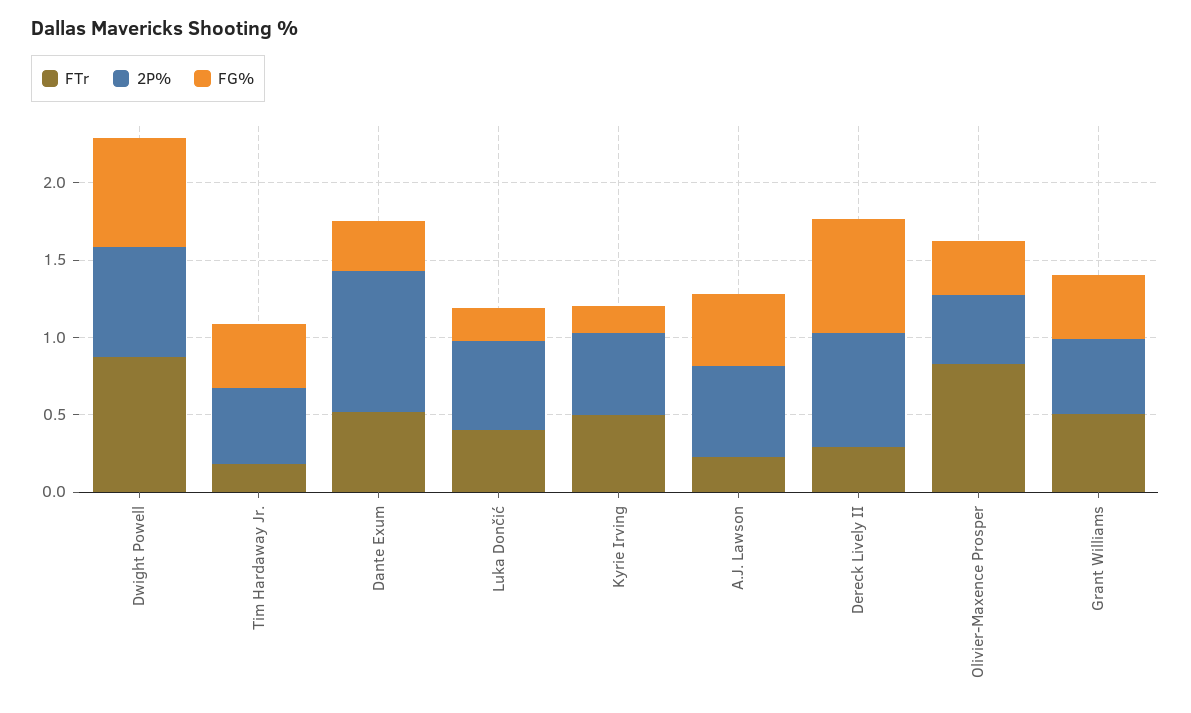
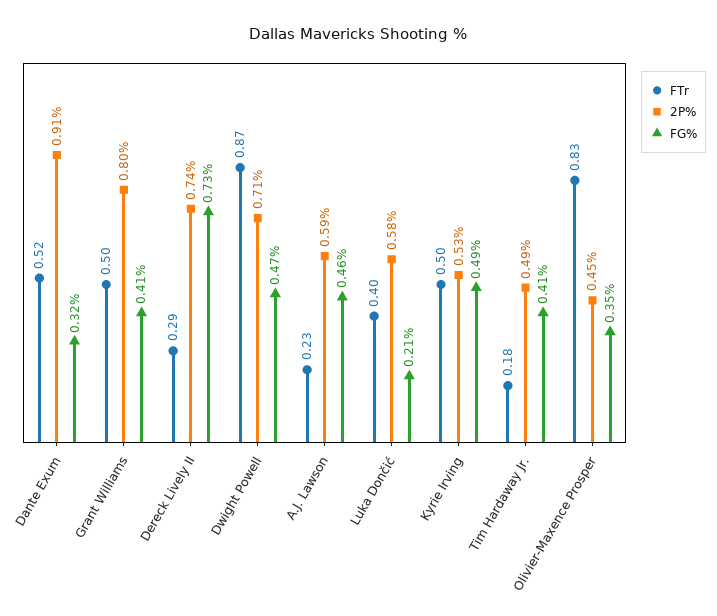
  {
    "FTr": {
      "Dwight Powell": 0.87,
      "Tim Hardaway Jr.": 0.18,
      "Dante Exum": 0.52,
      "Luka Dončić": 0.4,
      "Kyrie Irving": 0.5,
      "A.J. Lawson": 0.23,
      "Dereck Lively II": 0.29,
      "Olivier-Maxence Prosper": 0.83,
      "Grant Williams": 0.5
    },
    "2P%": {
      "Dwight Powell": 0.71,
      "Tim Hardaway Jr.": 0.49,
      "Dante Exum": 0.91,
      "Luka Dončić": 0.58,
      "Kyrie Irving": 0.53,
      "A.J. Lawson": 0.59,
      "Dereck Lively II": 0.74,
      "Olivier-Maxence Prosper": 0.45,
-     "Grant Williams": 0.5
+     "Grant Williams": 0.8
    },
    "FG%": {
-     "Dwight Powell": 0.7,
+     "Dwight Powell": 0.47,
      "Tim Hardaway Jr.": 0.41,
      "Dante Exum": 0.32,
      "Luka Dončić": 0.21,
-     "Kyrie Irving": 0.2,
+     "Kyrie Irving": 0.49,
      "A.J. Lawson": 0.46,
      "Dereck Lively II": 0.73,
      "Olivier-Maxence Prosper": 0.35,
      "Grant Williams": 0.41
    }
  }

